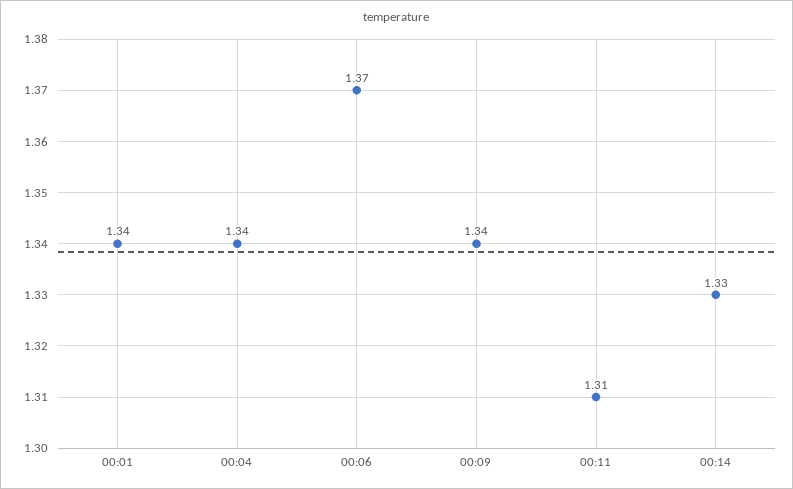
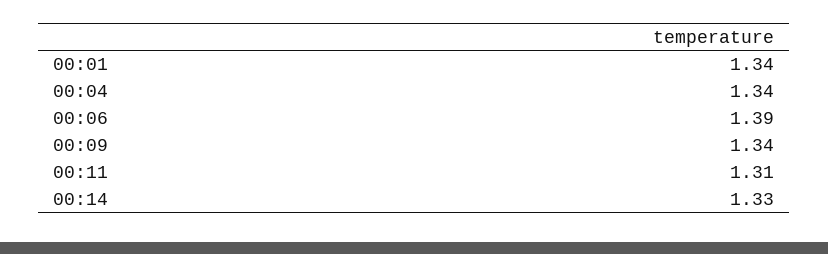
  {
    "00:01": 1.34,
    "00:04": 1.34,
-   "00:06": 1.37,
+   "00:06": 1.39,
    "00:09": 1.34,
    "00:11": 1.31,
    "00:14": 1.33
  }

